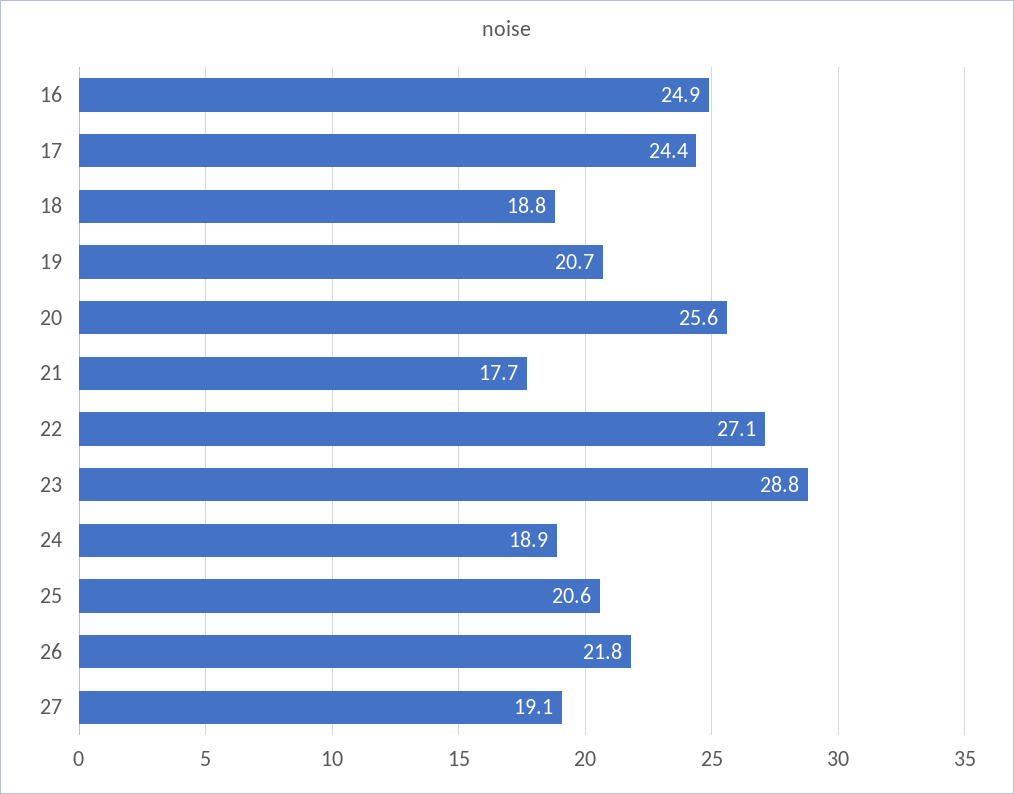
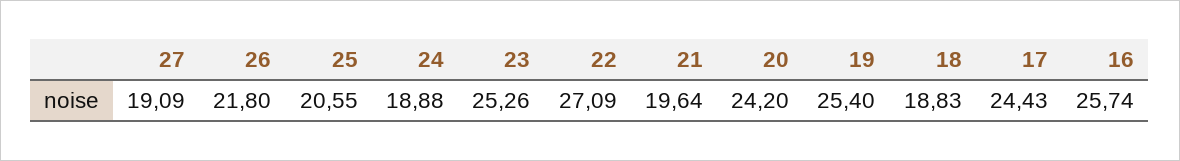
  {
-   "16": 24.9,
+   "16": 25.74,
    "17": 24.43,
    "18": 18.83,
-   "19": 20.7,
+   "19": 25.4,
-   "20": 25.6,
+   "20": 24.2,
-   "21": 17.7,
+   "21": 19.64,
    "22": 27.09,
-   "23": 28.8,
+   "23": 25.26,
    "24": 18.88,
    "25": 20.55,
    "26": 21.8,
    "27": 19.09
  }

